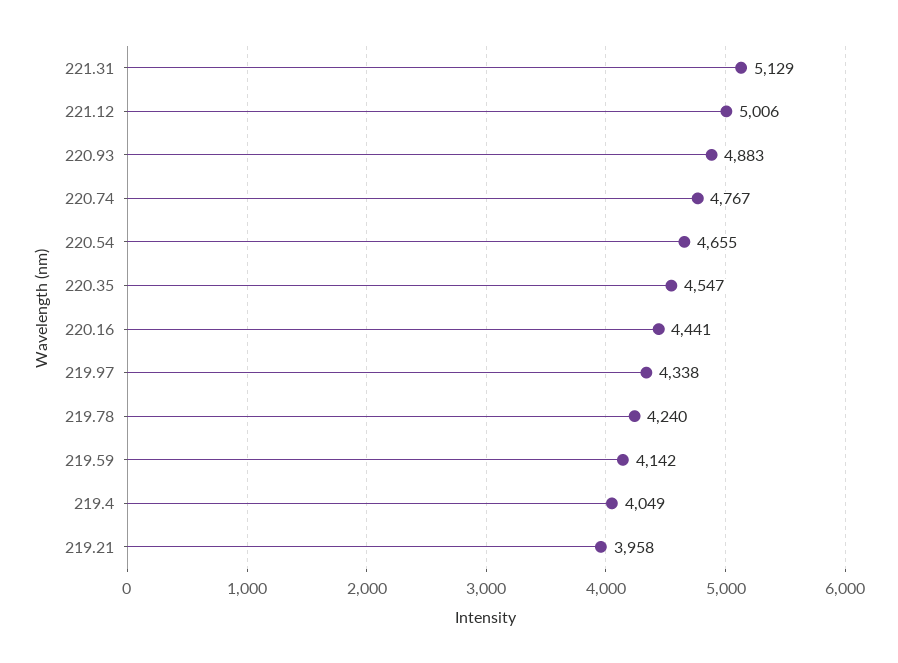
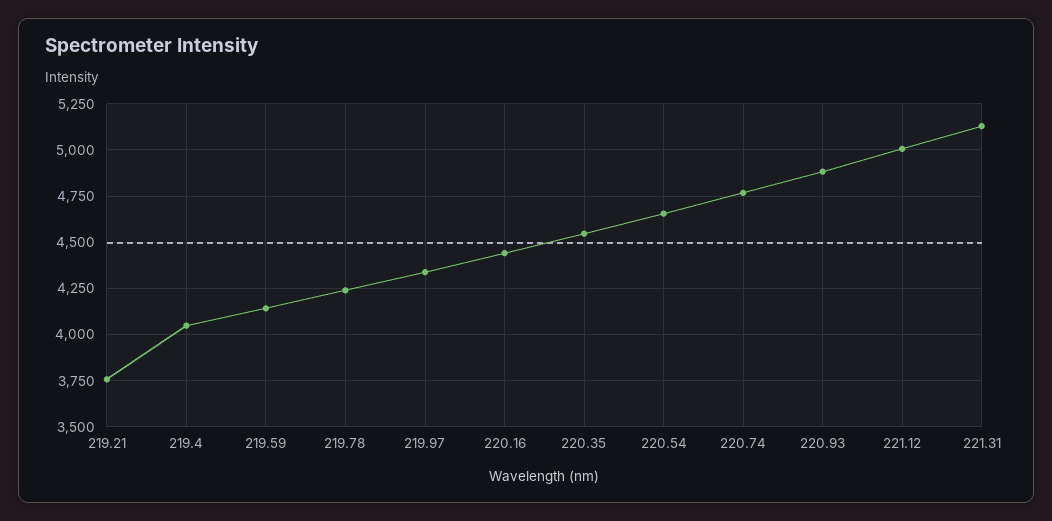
  {
    "221.31": 5129,
    "221.12": 5006,
    "220.93": 4883,
    "220.74": 4767,
    "220.54": 4655,
    "220.35": 4547,
    "220.16": 4441,
    "219.97": 4338,
    "219.78": 4240,
    "219.59": 4142,
    "219.4": 4049,
-   "219.21": 3958
+   "219.21": 3750
  }

